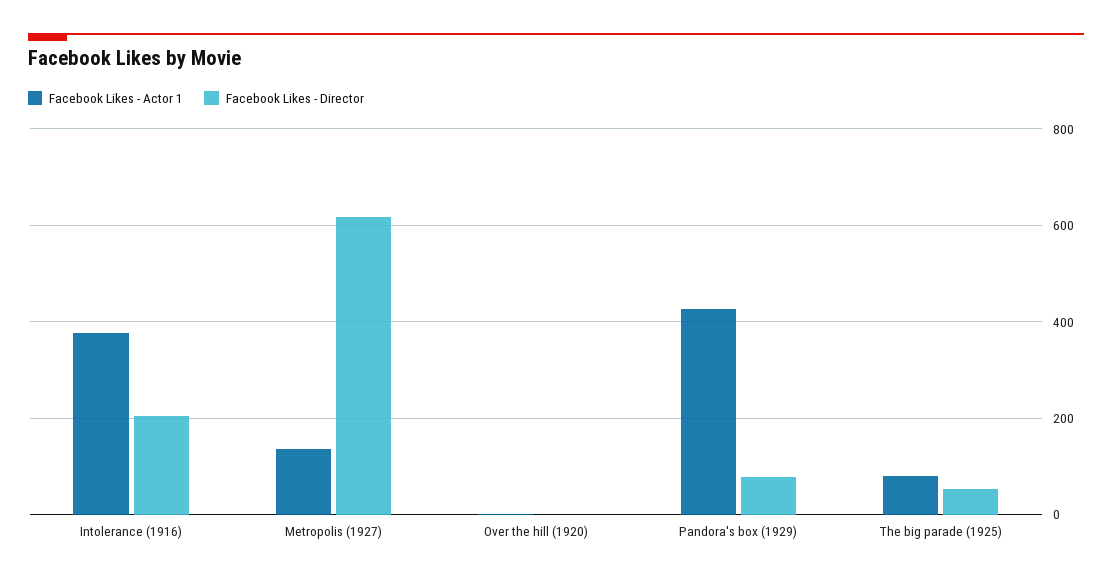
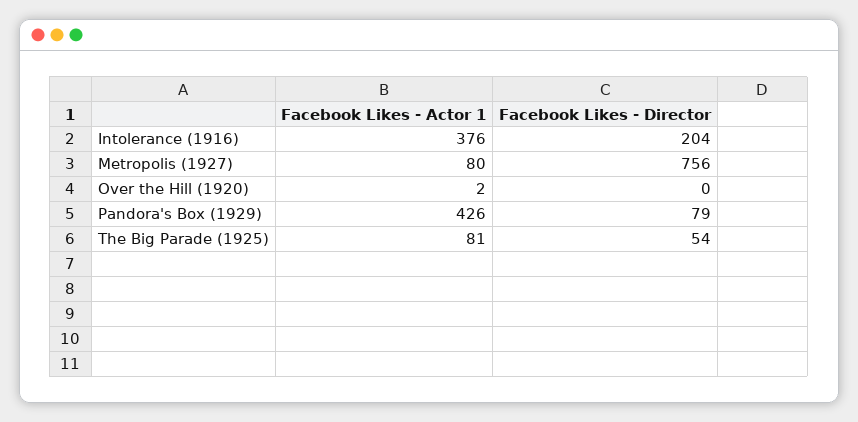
  {
    "Facebook Likes - Actor 1": {
      "Intolerance (1916)": 376,
-     "Metropolis (1927)": 140,
+     "Metropolis (1927)": 80,
      "Over the hill (1920)": 2,
      "Pandora's box (1929)": 426,
      "The big parade (1925)": 81
    },
    "Facebook Likes - Director": {
      "Intolerance (1916)": 204,
-     "Metropolis (1927)": 620,
+     "Metropolis (1927)": 756,
      "Over the hill (1920)": 0,
      "Pandora's box (1929)": 79,
      "The big parade (1925)": 54
    }
  }

